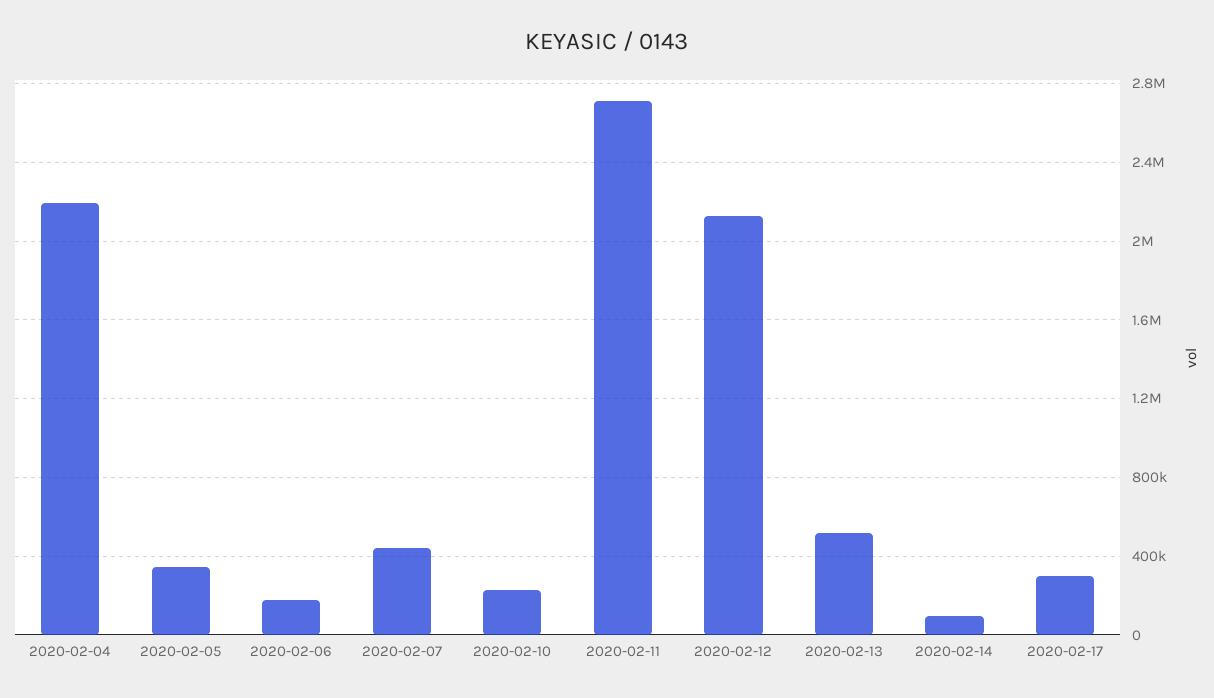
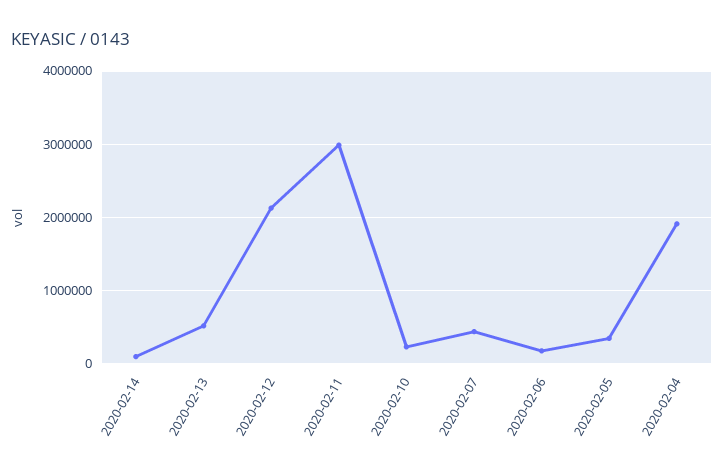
  {
-   "2020-02-04": 2200000,
+   "2020-02-04": 1900000,
    "2020-02-05": 350000,
    "2020-02-06": 200000,
    "2020-02-07": 450000,
    "2020-02-10": 250000,
-   "2020-02-11": 2700000,
+   "2020-02-11": 3000000,
    "2020-02-12": 2150000,
    "2020-02-13": 500000,
-   "2020-02-14": 100000,
+   "2020-02-14": 100000
-   "2020-02-17": 300000
  }

